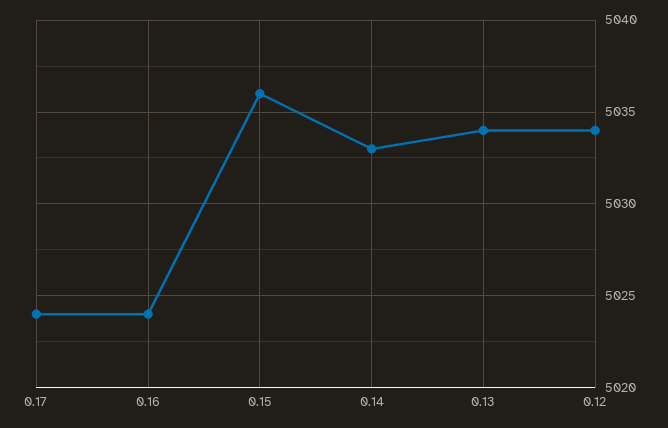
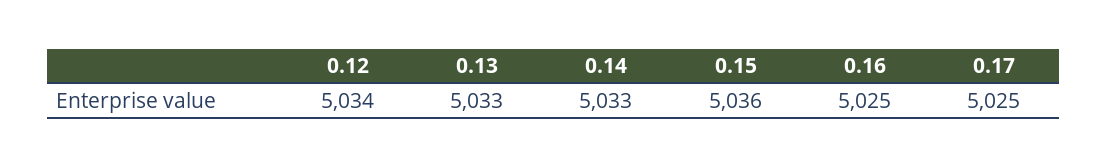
  {
-   "0.17": 5024,
+   "0.17": 5025,
-   "0.16": 5024,
+   "0.16": 5025,
    "0.15": 5036,
    "0.14": 5033,
-   "0.13": 5034,
+   "0.13": 5033,
    "0.12": 5034
  }

